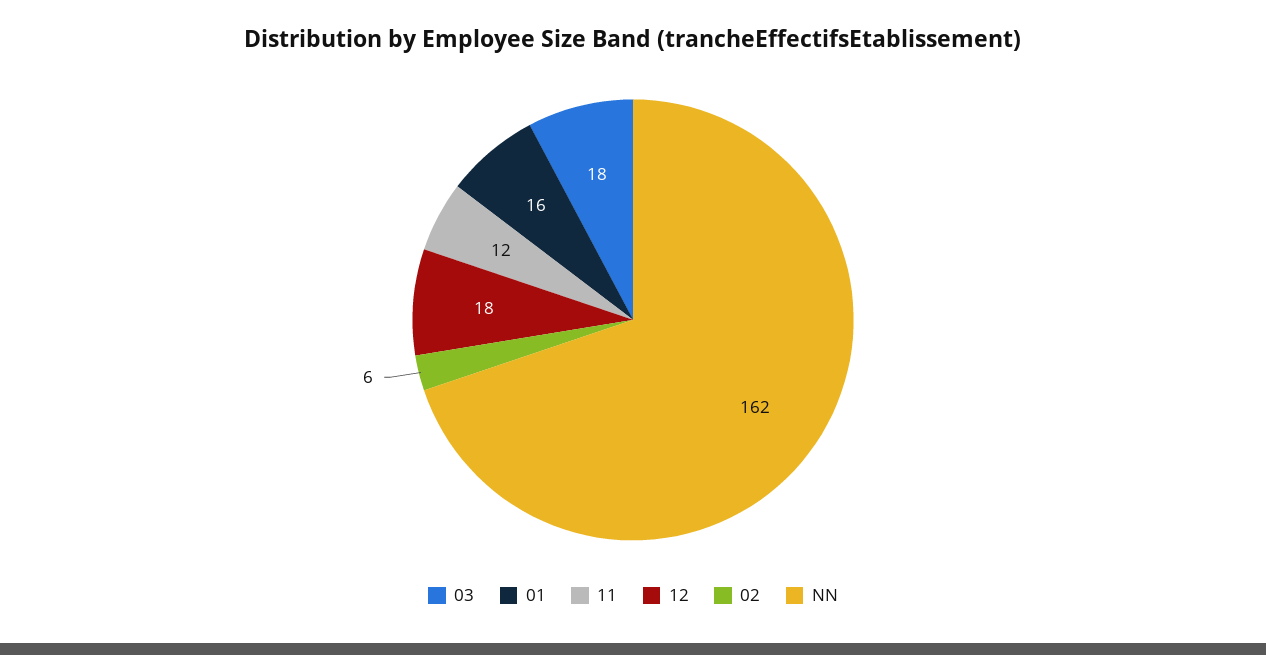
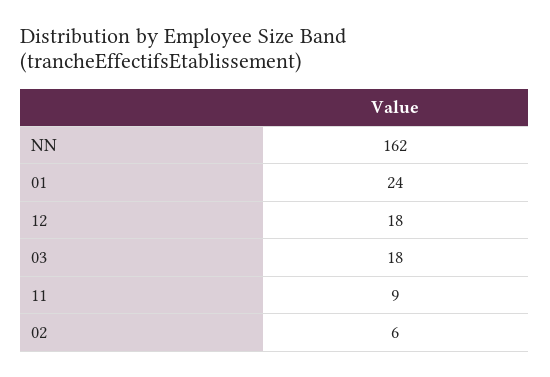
  {
    "03": 18,
-   "01": 16,
+   "01": 24,
-   "11": 12,
+   "11": 9,
    "12": 18,
    "02": 6,
    "NN": 162
  }

